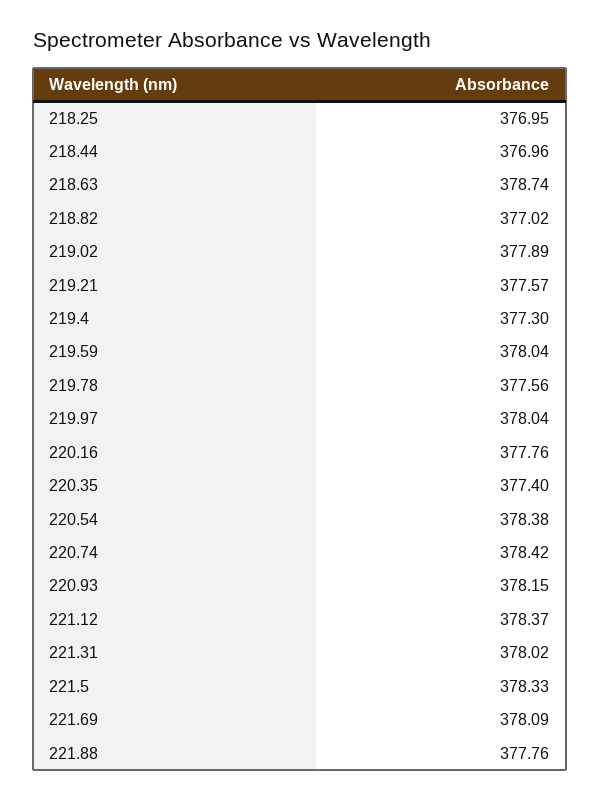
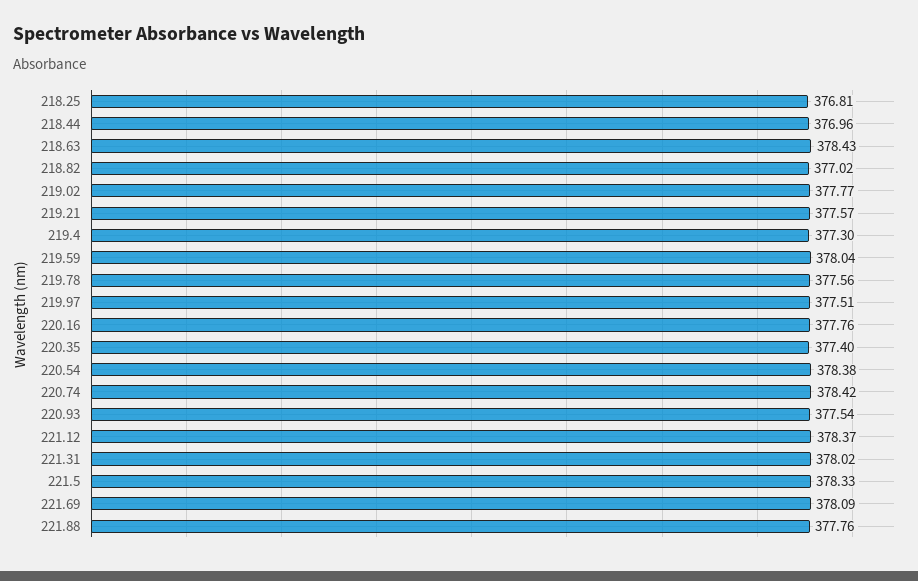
  {
-   "218.25": 376.95,
+   "218.25": 376.81,
    "218.44": 376.96,
-   "218.63": 378.74,
+   "218.63": 378.43,
    "218.82": 377.02,
-   "219.02": 377.89,
+   "219.02": 377.77,
    "219.21": 377.57,
    "219.4": 377.3,
    "219.59": 378.04,
    "219.78": 377.56,
-   "219.97": 378.04,
+   "219.97": 377.51,
    "220.16": 377.76,
    "220.35": 377.4,
    "220.54": 378.38,
    "220.74": 378.42,
-   "220.93": 378.15,
+   "220.93": 377.54,
    "221.12": 378.37,
    "221.31": 378.02,
    "221.5": 378.33,
    "221.69": 378.09,
    "221.88": 377.76
  }

